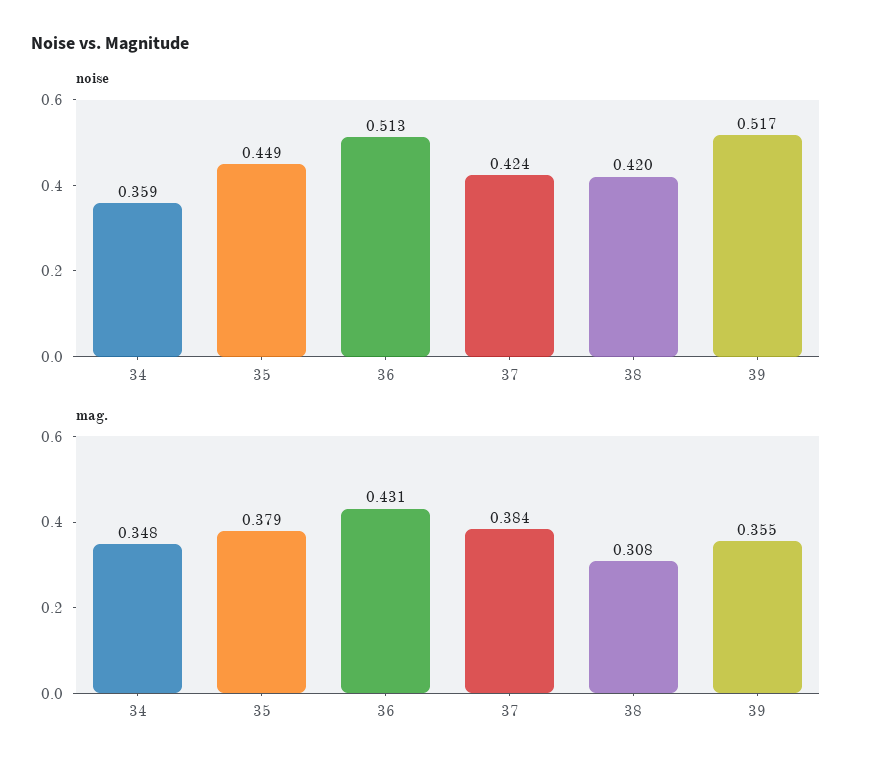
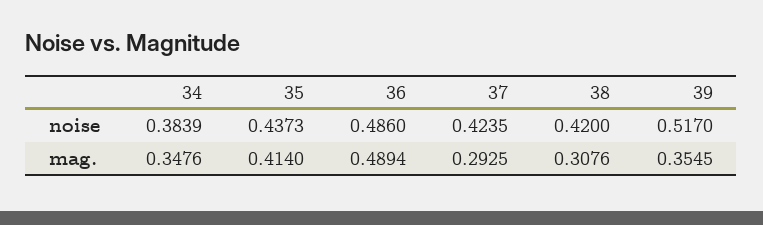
  {
    "noise": {
-     "34": 0.359,
+     "34": 0.3839,
-     "35": 0.449,
+     "35": 0.4373,
-     "36": 0.513,
+     "36": 0.486,
      "37": 0.4235,
      "38": 0.42,
      "39": 0.517
    },
    "mag.": {
      "34": 0.3476,
-     "35": 0.379,
+     "35": 0.414,
-     "36": 0.431,
+     "36": 0.4894,
-     "37": 0.384,
+     "37": 0.2925,
      "38": 0.3076,
      "39": 0.3545
    }
  }

